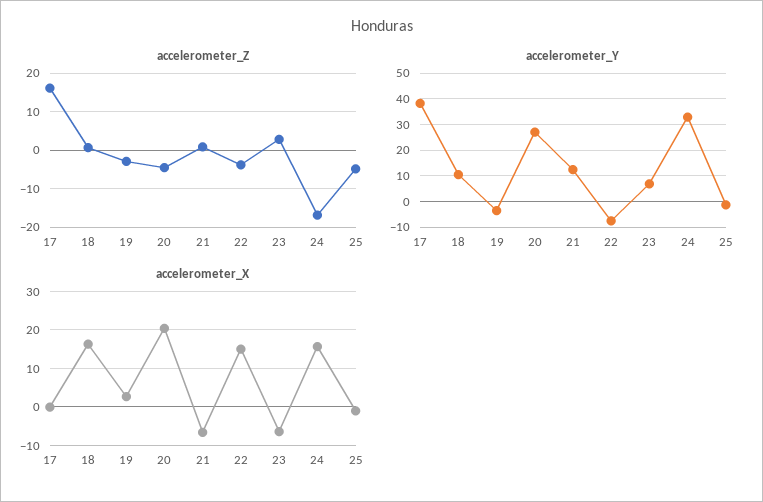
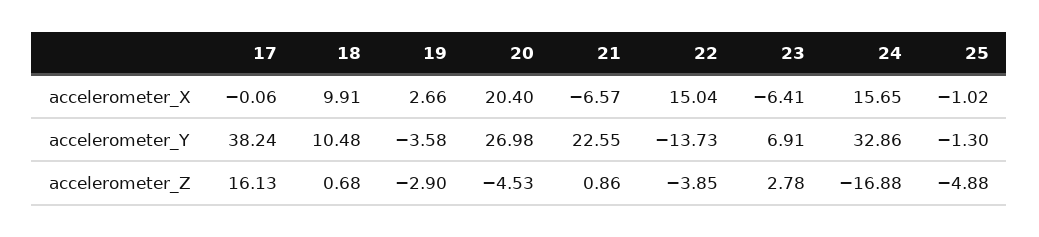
  {
    "accelerometer_Z": {
      "17": 16.13,
      "18": 0.68,
      "19": -2.9,
      "20": -4.53,
      "21": 0.86,
      "22": -3.85,
      "23": 2.78,
      "24": -16.88,
      "25": -4.88
    },
    "accelerometer_Y": {
      "17": 38.24,
      "18": 10.48,
      "19": -3.58,
      "20": 26.98,
-     "21": 12.5,
+     "21": 22.55,
-     "22": -7.5,
+     "22": -13.73,
      "23": 6.91,
      "24": 32.86,
      "25": -1.3
    },
    "accelerometer_X": {
      "17": -0.06,
-     "18": 16,
+     "18": 9.91,
      "19": 2.66,
      "20": 20.4,
      "21": -6.57,
      "22": 15.04,
      "23": -6.41,
      "24": 15.65,
      "25": -1.02
    }
  }

